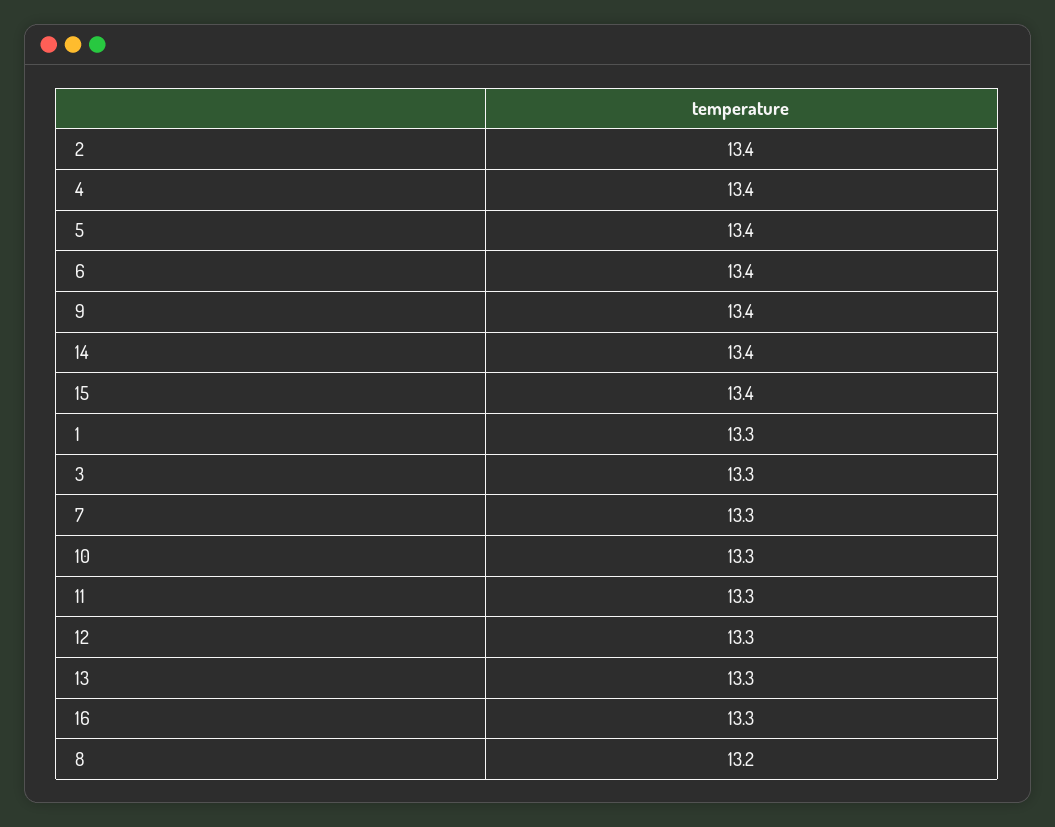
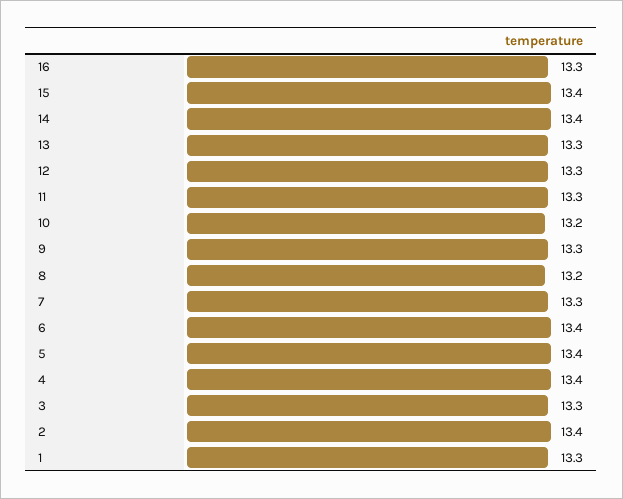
  {
    "2": 13.4,
    "4": 13.4,
    "5": 13.4,
    "6": 13.4,
-   "9": 13.4,
+   "9": 13.3,
    "14": 13.4,
    "15": 13.4,
    "1": 13.3,
    "3": 13.3,
    "7": 13.3,
-   "10": 13.3,
+   "10": 13.2,
    "11": 13.3,
    "12": 13.3,
    "13": 13.3,
    "16": 13.3,
    "8": 13.2
  }

